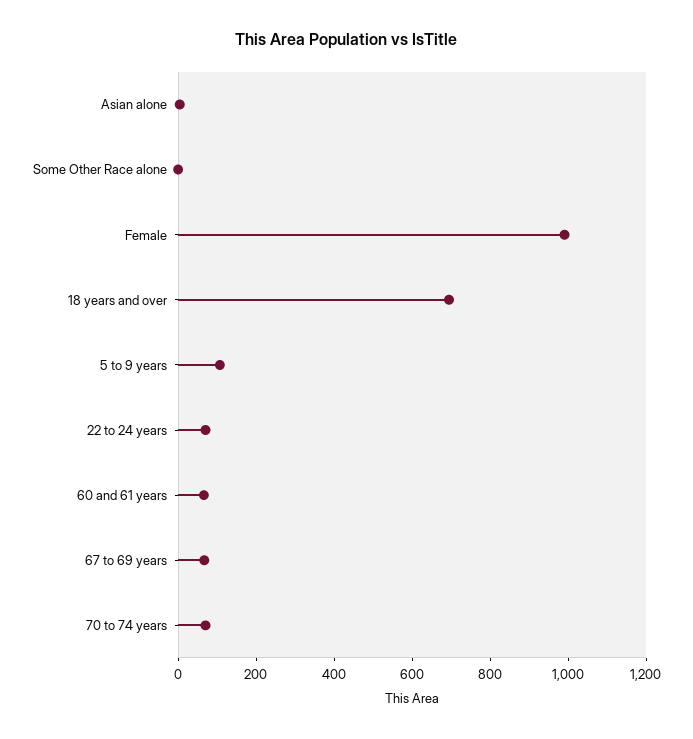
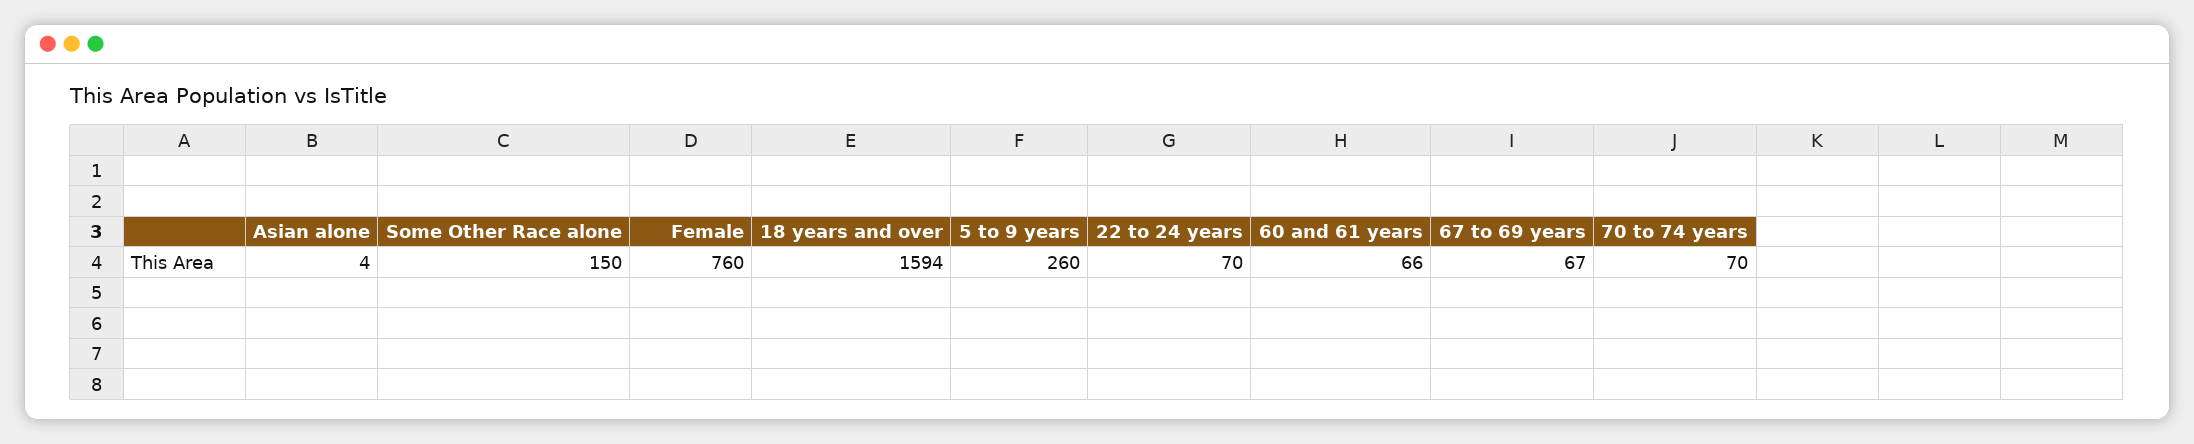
  {
    "Asian alone": 4,
-   "Some Other Race alone": 0,
+   "Some Other Race alone": 150,
-   "Female": 1000,
+   "Female": 760,
-   "18 years and over": 700,
+   "18 years and over": 1594,
-   "5 to 9 years": 100,
+   "5 to 9 years": 260,
    "22 to 24 years": 70,
    "60 and 61 years": 66,
    "67 to 69 years": 67,
    "70 to 74 years": 70
  }

